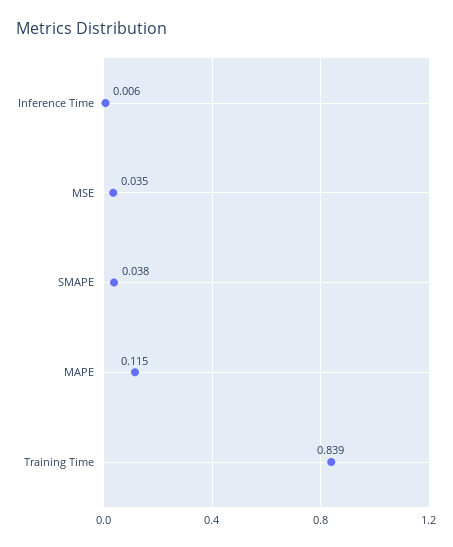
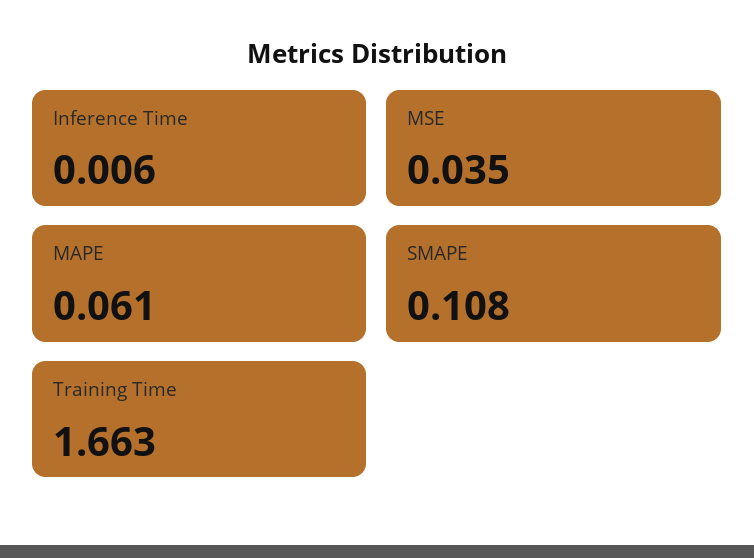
  {
    "Inference Time": 0.006,
    "MSE": 0.035,
-   "SMAPE": 0.038,
+   "SMAPE": 0.108,
-   "MAPE": 0.115,
+   "MAPE": 0.061,
-   "Training Time": 0.839
+   "Training Time": 1.663
  }

